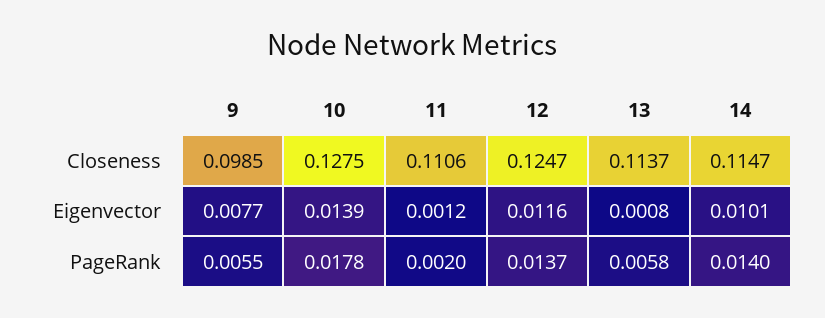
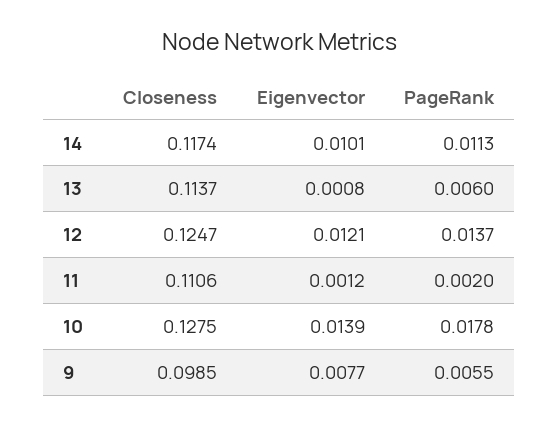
  {
    "9": {
      "Closeness": 0.0985,
      "Eigenvector": 0.0077,
      "PageRank": 0.0055
    },
    "10": {
      "Closeness": 0.1275,
      "Eigenvector": 0.0139,
      "PageRank": 0.0178
    },
    "11": {
      "Closeness": 0.1106,
      "Eigenvector": 0.0012,
      "PageRank": 0.002
    },
    "12": {
      "Closeness": 0.1247,
-     "Eigenvector": 0.0116,
+     "Eigenvector": 0.0121,
      "PageRank": 0.0137
    },
    "13": {
      "Closeness": 0.1137,
      "Eigenvector": 0.0008,
-     "PageRank": 0.0058
+     "PageRank": 0.006
    },
    "14": {
-     "Closeness": 0.1147,
+     "Closeness": 0.1174,
      "Eigenvector": 0.0101,
-     "PageRank": 0.014
+     "PageRank": 0.0113
    }
  }

